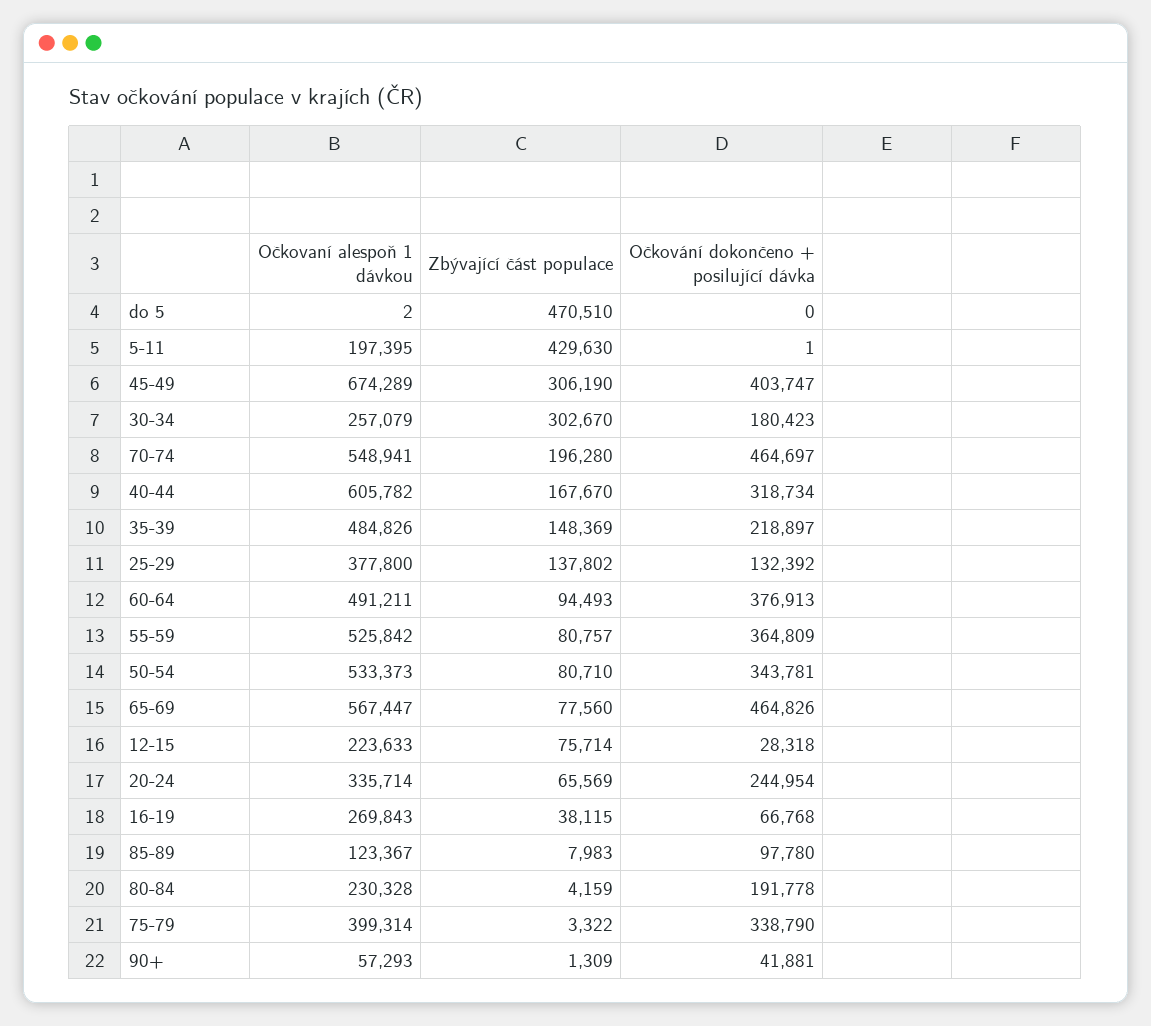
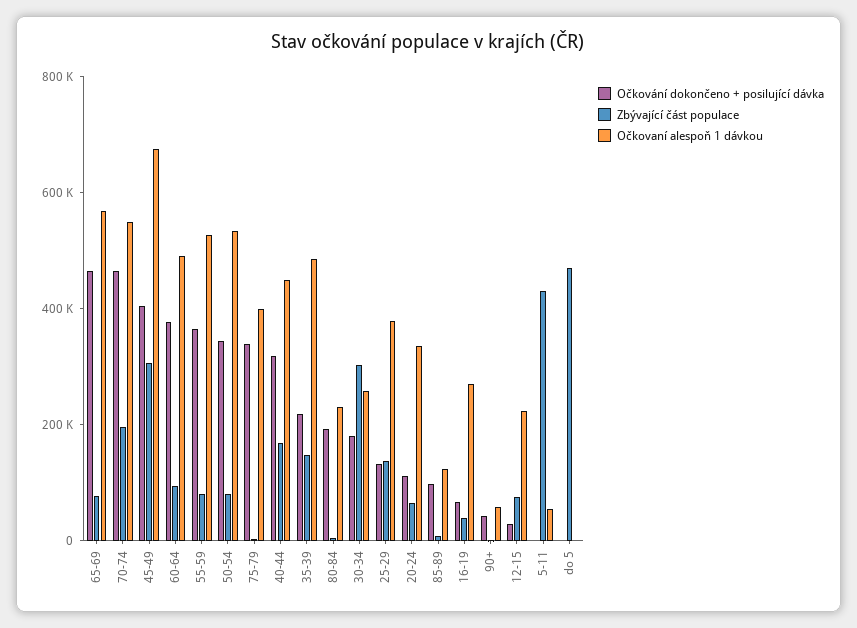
  {
    "Očkovaní alespoň 1 dávkou": {
      "do 5": 2,
-     "5-11": 197395,
+     "5-11": 50000,
      "45-49": 674289,
      "30-34": 257079,
      "70-74": 548941,
-     "40-44": 605782,
+     "40-44": 450000,
      "35-39": 484826,
      "25-29": 377800,
      "60-64": 491211,
      "55-59": 525842,
      "50-54": 533373,
      "65-69": 567447,
      "12-15": 223633,
      "20-24": 335714,
      "16-19": 269843,
      "85-89": 123367,
      "80-84": 230328,
      "75-79": 399314,
      "90+": 57293
    },
    "Zbývající část populace": {
      "do 5": 470510,
      "5-11": 429630,
      "45-49": 306190,
      "30-34": 302670,
      "70-74": 196280,
      "40-44": 167670,
      "35-39": 148369,
      "25-29": 137802,
      "60-64": 94493,
      "55-59": 80757,
      "50-54": 80710,
      "65-69": 77560,
      "12-15": 75714,
      "20-24": 65569,
      "16-19": 38115,
      "85-89": 7983,
      "80-84": 4159,
      "75-79": 3322,
      "90+": 1309
    },
    "Očkování dokončeno + posilující dávka": {
      "do 5": 0,
      "5-11": 1,
      "45-49": 403747,
      "30-34": 180423,
      "70-74": 464697,
      "40-44": 318734,
      "35-39": 218897,
      "25-29": 132392,
      "60-64": 376913,
      "55-59": 364809,
      "50-54": 343781,
      "65-69": 464826,
      "12-15": 28318,
-     "20-24": 244954,
+     "20-24": 100000,
      "16-19": 66768,
      "85-89": 97780,
      "80-84": 191778,
      "75-79": 338790,
      "90+": 41881
    }
  }

